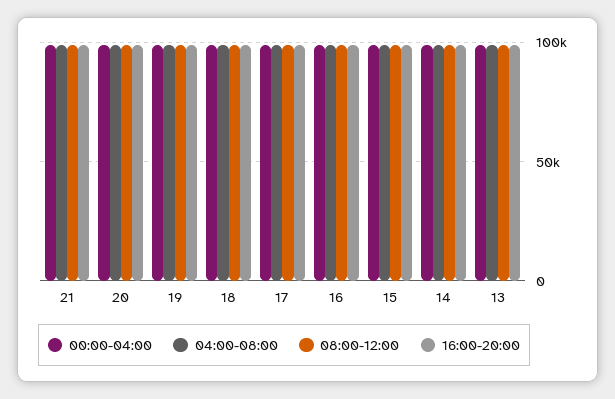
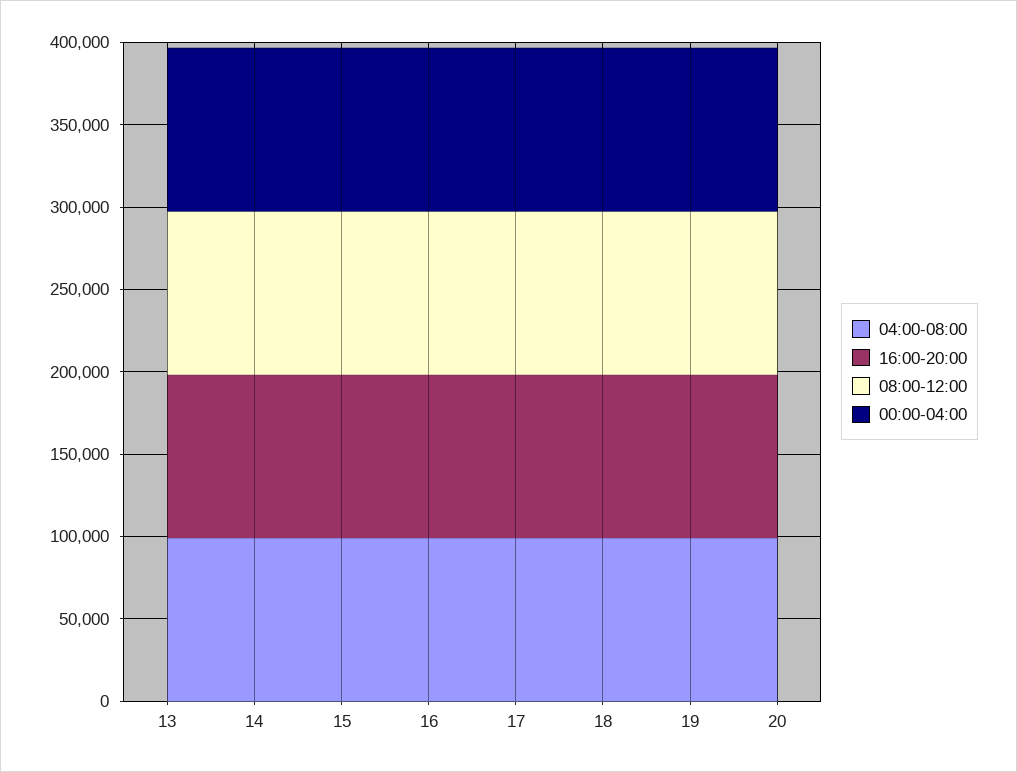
  {
    "00:00-04:00": {
-     "21": 100000,
      "20": 100000,
      "19": 100000,
      "18": 100000,
      "17": 100000,
      "16": 100000,
      "15": 100000,
      "14": 100000,
      "13": 100000
    },
    "04:00-08:00": {
-     "21": 100000,
      "20": 100000,
      "19": 100000,
      "18": 100000,
      "17": 100000,
      "16": 100000,
      "15": 100000,
      "14": 100000,
      "13": 100000
    },
    "08:00-12:00": {
-     "21": 100000,
      "20": 100000,
      "19": 100000,
      "18": 100000,
      "17": 100000,
      "16": 100000,
      "15": 100000,
      "14": 100000,
      "13": 100000
    },
    "16:00-20:00": {
-     "21": 100000,
      "20": 100000,
      "19": 100000,
      "18": 100000,
      "17": 100000,
      "16": 100000,
      "15": 100000,
      "14": 100000,
      "13": 100000
    }
  }

